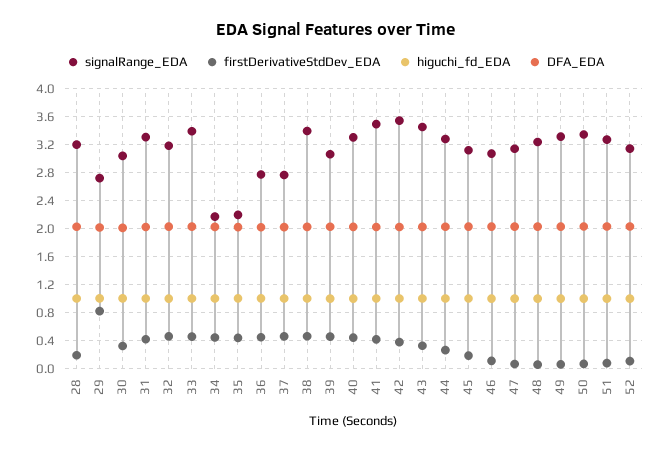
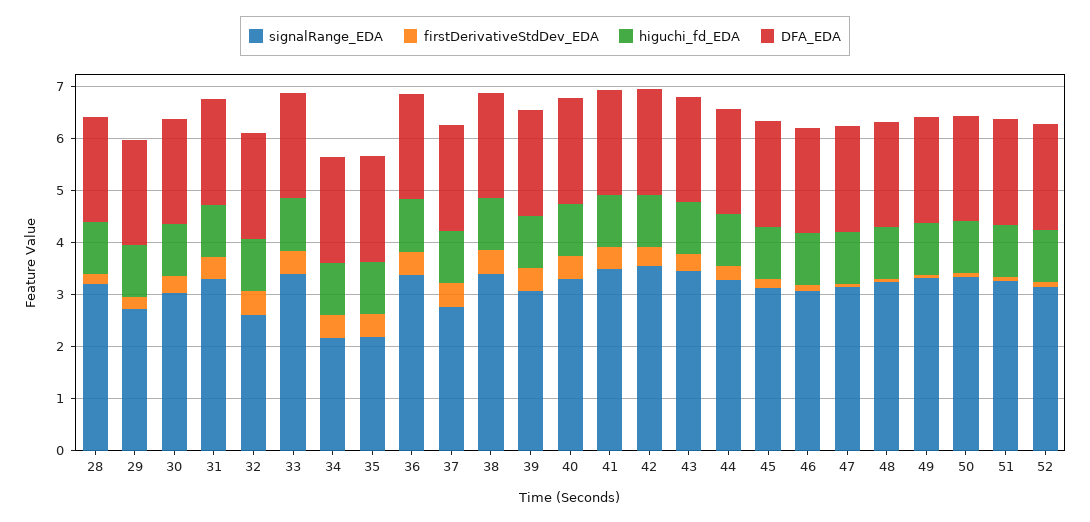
  {
    "signalRange_EDA": {
      "28": 3.2,
      "29": 2.7,
      "30": 3,
      "31": 3.3,
-     "32": 3.2,
+     "32": 2.6,
      "33": 3.4,
      "34": 2.2,
      "35": 2.2,
-     "36": 2.8,
+     "36": 3.4,
      "37": 2.8,
      "38": 3.4,
      "39": 3.1,
      "40": 3.3,
      "41": 3.5,
      "42": 3.5,
      "43": 3.5,
      "44": 3.3,
      "45": 3.1,
      "46": 3.1,
      "47": 3.1,
      "48": 3.2,
      "49": 3.3,
      "50": 3.3,
      "51": 3.3,
      "52": 3.1
    },
    "firstDerivativeStdDev_EDA": {
      "28": 0.2,
-     "29": 0.8,
+     "29": 0.2,
      "30": 0.3,
      "31": 0.4,
      "32": 0.5,
      "33": 0.5,
      "34": 0.4,
      "35": 0.4,
      "36": 0.4,
      "37": 0.5,
      "38": 0.5,
      "39": 0.5,
      "40": 0.4,
      "41": 0.4,
      "42": 0.4,
      "43": 0.3,
      "44": 0.3,
      "45": 0.2,
      "46": 0.1,
      "47": 0.1,
      "48": 0.1,
      "49": 0.1,
      "50": 0.1,
      "51": 0.1,
      "52": 0.1
    },
    "higuchi_fd_EDA": {
      "28": 1,
      "29": 1,
      "30": 1,
      "31": 1,
      "32": 1,
      "33": 1,
      "34": 1,
      "35": 1,
      "36": 1,
      "37": 1,
      "38": 1,
      "39": 1,
      "40": 1,
      "41": 1,
      "42": 1,
      "43": 1,
      "44": 1,
      "45": 1,
      "46": 1,
      "47": 1,
      "48": 1,
      "49": 1,
      "50": 1,
      "51": 1,
      "52": 1
    },
    "DFA_EDA": {
      "28": 2,
      "29": 2,
      "30": 2,
      "31": 2,
      "32": 2,
      "33": 2,
      "34": 2,
      "35": 2,
      "36": 2,
      "37": 2,
      "38": 2,
      "39": 2,
      "40": 2,
      "41": 2,
      "42": 2,
      "43": 2,
      "44": 2,
      "45": 2,
      "46": 2,
      "47": 2,
      "48": 2,
      "49": 2,
      "50": 2,
      "51": 2,
      "52": 2
    }
  }

